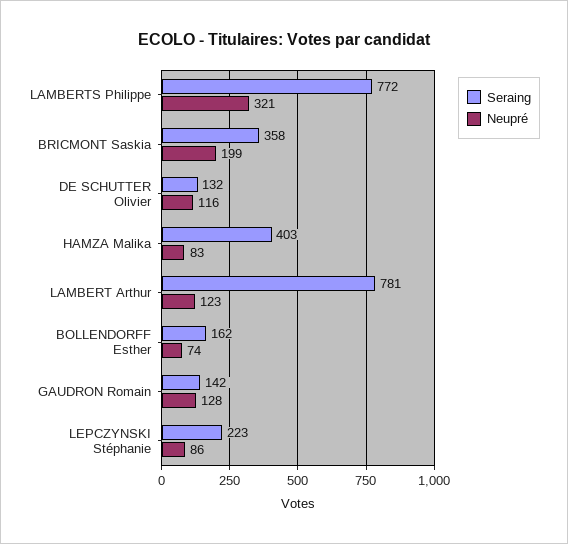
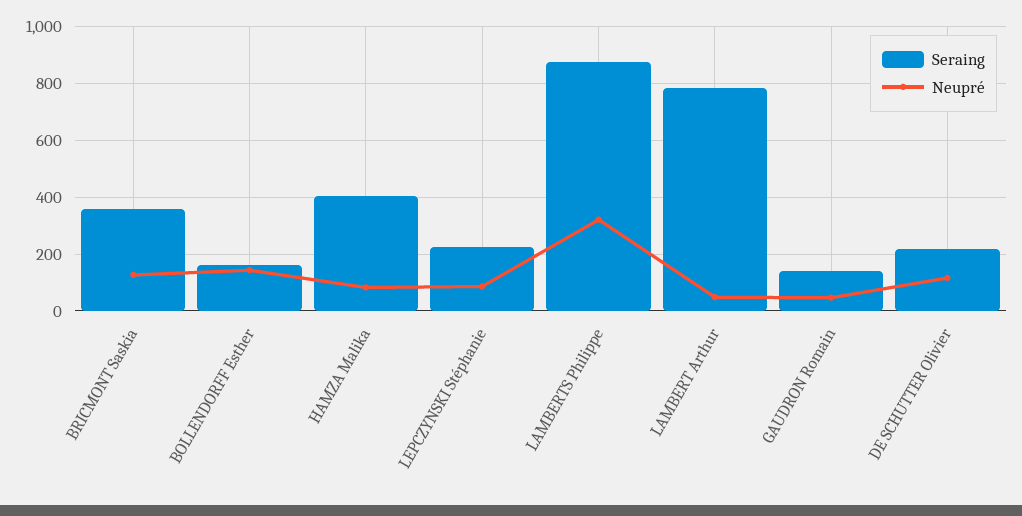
  {
    "Seraing": {
-     "LAMBERTS Philippe": 772,
+     "LAMBERTS Philippe": 875,
      "BRICMONT Saskia": 358,
-     "DE SCHUTTER Olivier": 132,
+     "DE SCHUTTER Olivier": 225,
      "HAMZA Malika": 403,
      "LAMBERT Arthur": 781,
      "BOLLENDORFF Esther": 162,
      "GAUDRON Romain": 142,
      "LEPCZYNSKI Stéphanie": 223
    },
    "Neupré": {
      "LAMBERTS Philippe": 321,
-     "BRICMONT Saskia": 199,
+     "BRICMONT Saskia": 125,
      "DE SCHUTTER Olivier": 116,
      "HAMZA Malika": 83,
-     "LAMBERT Arthur": 123,
+     "LAMBERT Arthur": 50,
-     "BOLLENDORFF Esther": 74,
+     "BOLLENDORFF Esther": 150,
-     "GAUDRON Romain": 128,
+     "GAUDRON Romain": 50,
      "LEPCZYNSKI Stéphanie": 86
    }
  }

